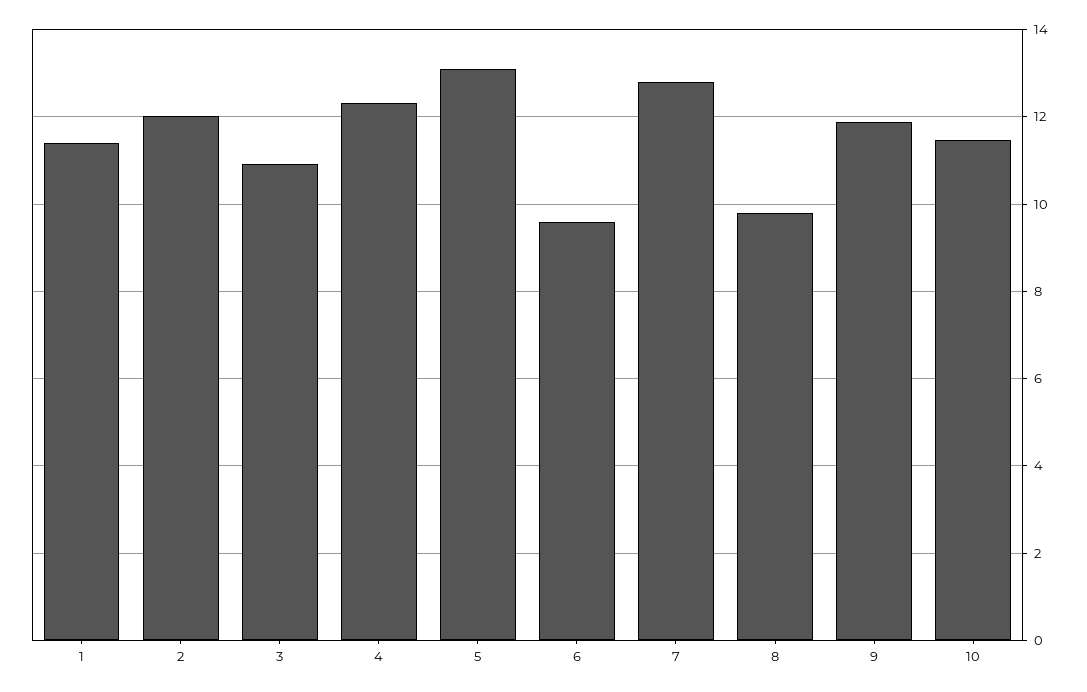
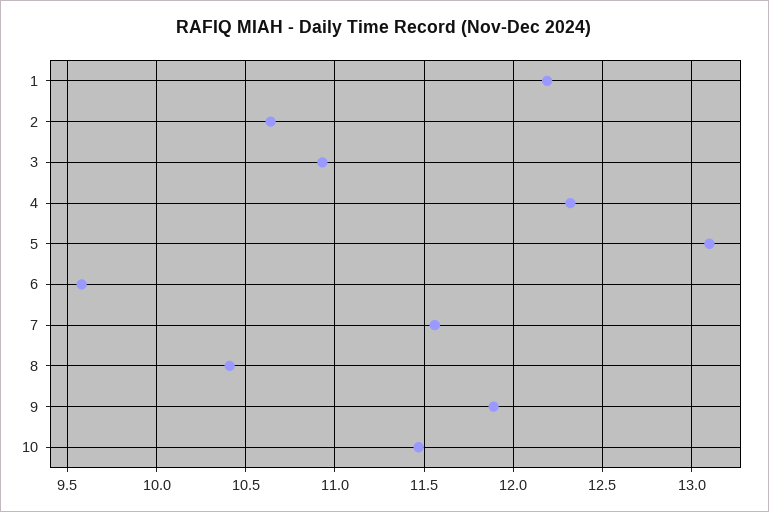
  {
-   "1": 11.4,
+   "1": 12.2,
-   "2": 12,
+   "2": 10.65,
    "3": 10.95,
    "4": 12.3,
    "5": 13.1,
    "6": 9.6,
-   "7": 12.8,
+   "7": 11.55,
-   "8": 9.8,
+   "8": 10.4,
    "9": 11.9,
    "10": 11.45
  }

